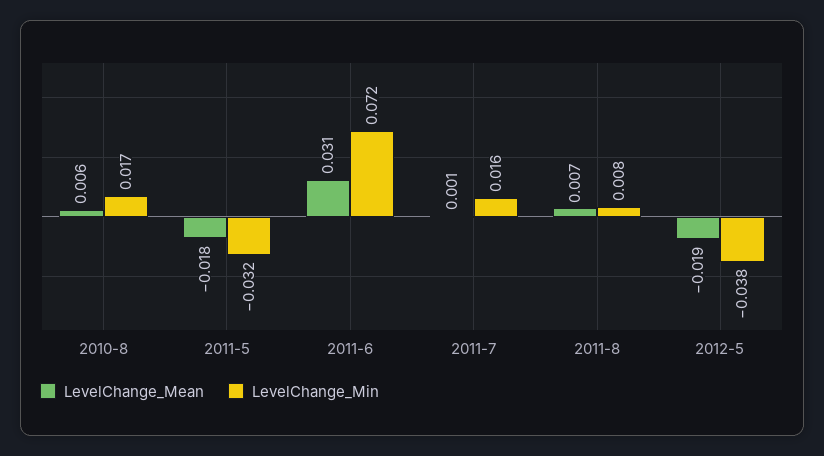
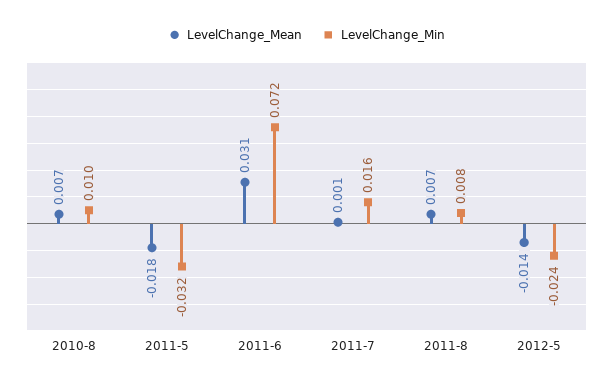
  {
    "LevelChange_Mean": {
-     "2010-8": 0.006,
+     "2010-8": 0.007,
      "2011-5": -0.018,
      "2011-6": 0.031,
      "2011-7": 0.001,
      "2011-8": 0.007,
-     "2012-5": -0.019
+     "2012-5": -0.014
    },
    "LevelChange_Min": {
-     "2010-8": 0.017,
+     "2010-8": 0.01,
      "2011-5": -0.032,
      "2011-6": 0.072,
      "2011-7": 0.016,
      "2011-8": 0.008,
-     "2012-5": -0.038
+     "2012-5": -0.024
    }
  }

